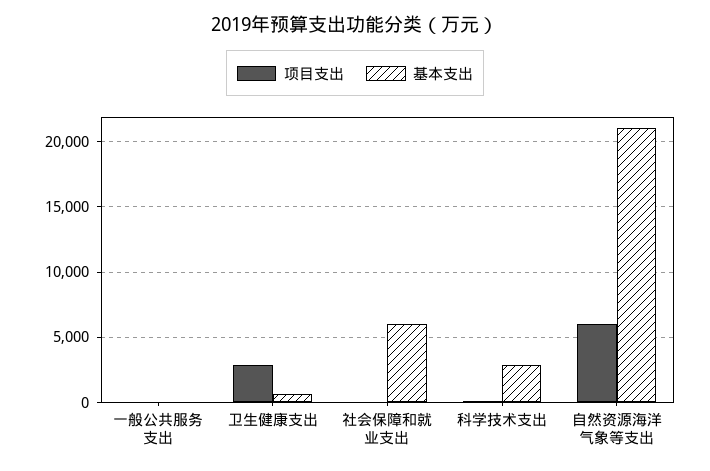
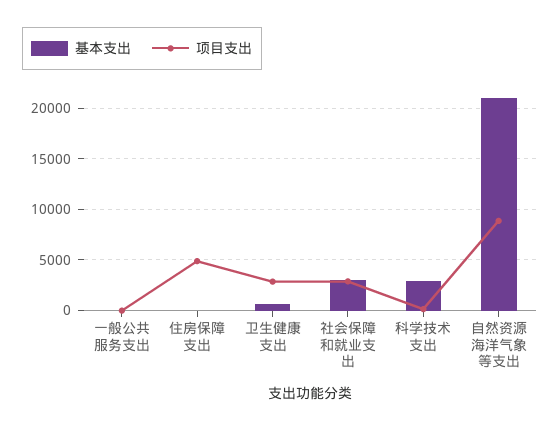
  {
    "项目支出": {
      "一般公共服务支出": 0,
      "卫生健康支出": 3000,
-     "社会保障和就业支出": 0,
+     "社会保障和就业支出": 3000,
      "科学技术支出": 0,
-     "自然资源海洋气象等支出": 6000
+     "自然资源海洋气象等支出": 9000,
+     "住房保障支出": 5000
    },
    "基本支出": {
      "一般公共服务支出": 0,
      "卫生健康支出": 500,
-     "社会保障和就业支出": 6000,
+     "社会保障和就业支出": 3000,
      "科学技术支出": 3000,
-     "自然资源海洋气象等支出": 21000
+     "自然资源海洋气象等支出": 21000,
+     "住房保障支出": 0
    }
  }

